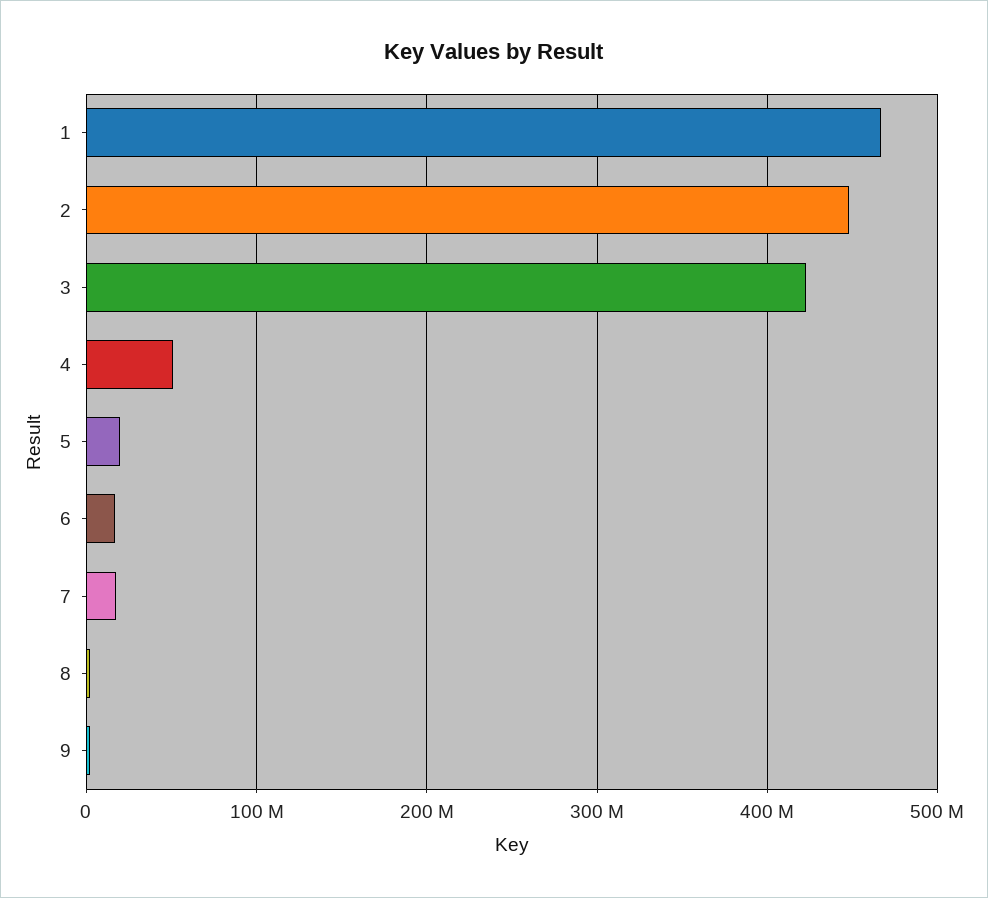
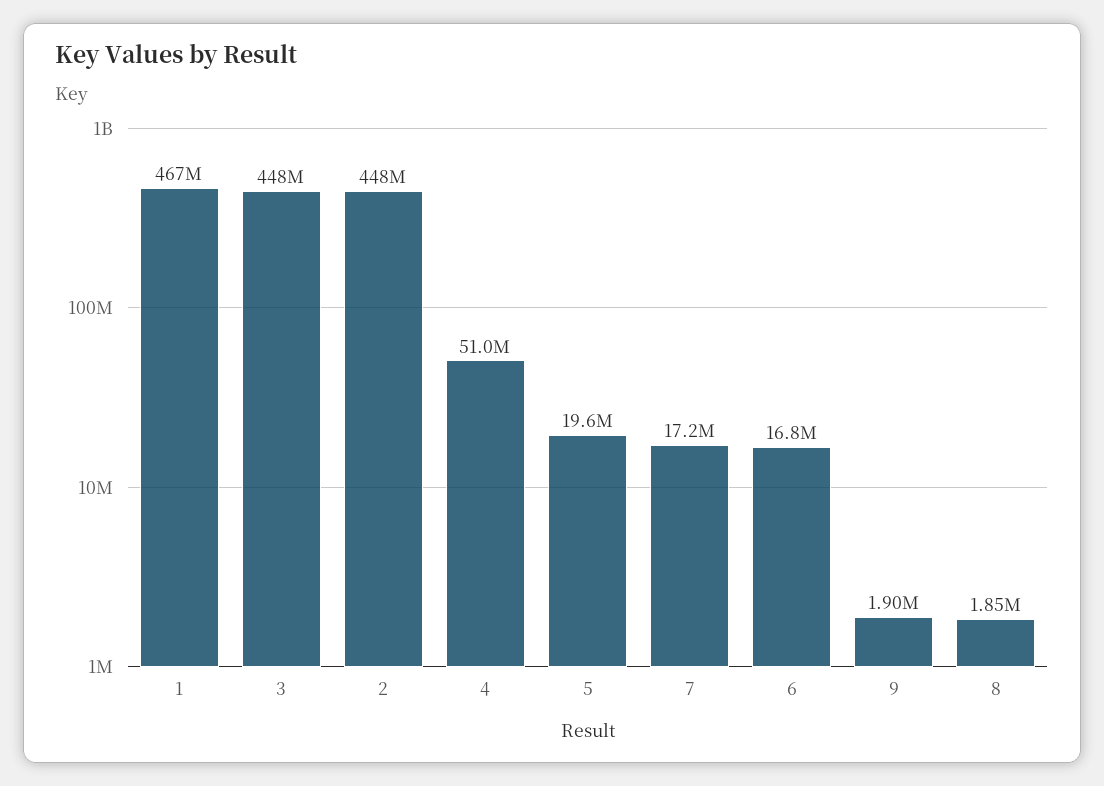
  {
    "1": 467000000,
    "2": 448000000,
-   "3": 420000000,
+   "3": 448000000,
    "4": 51000000,
    "5": 19600000,
    "6": 16800000,
    "7": 17200000,
    "8": 1850000,
    "9": 1900000
  }

